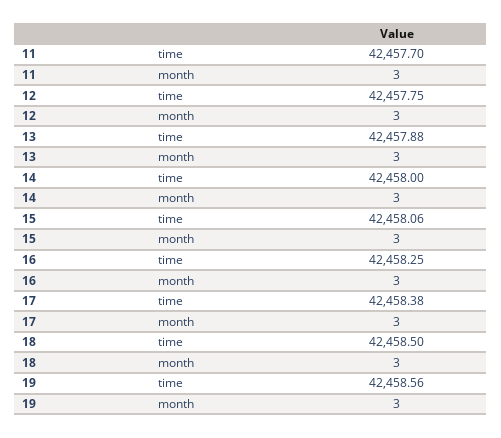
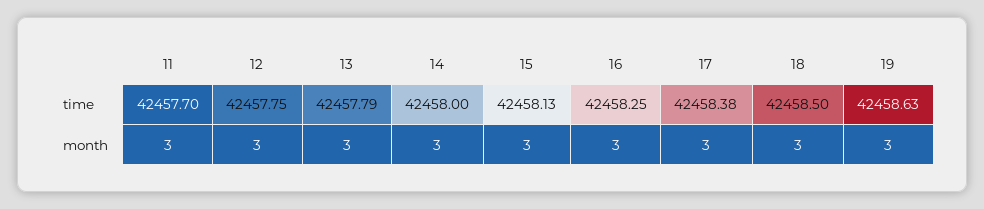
  {
    "11": {
      "time": 42457.7,
      "month": 3
    },
    "12": {
      "time": 42457.75,
      "month": 3
    },
    "13": {
-     "time": 42457.88,
+     "time": 42457.79,
      "month": 3
    },
    "14": {
      "time": 42458,
      "month": 3
    },
    "15": {
-     "time": 42458.06,
+     "time": 42458.13,
      "month": 3
    },
    "16": {
      "time": 42458.25,
      "month": 3
    },
    "17": {
      "time": 42458.38,
      "month": 3
    },
    "18": {
      "time": 42458.5,
      "month": 3
    },
    "19": {
-     "time": 42458.56,
+     "time": 42458.63,
      "month": 3
    }
  }

